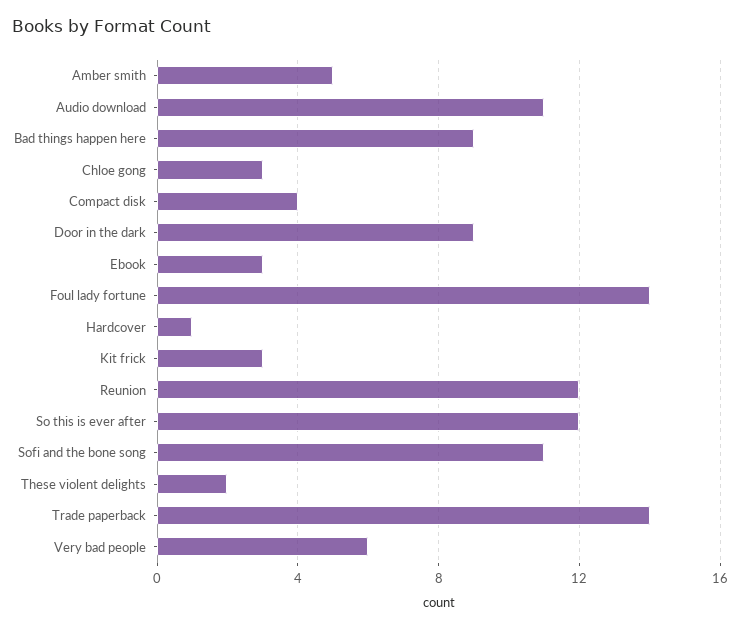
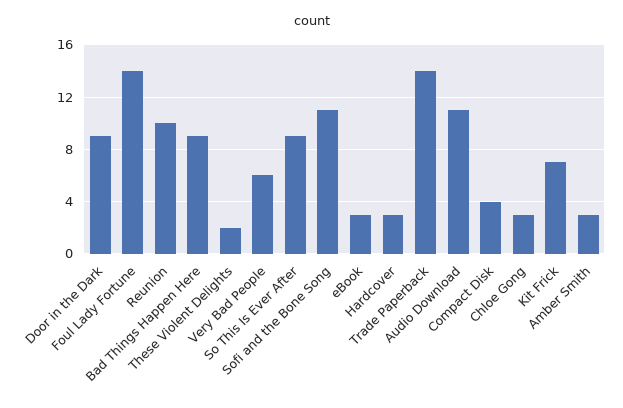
  {
-   "Amber smith": 5,
+   "Amber smith": 3,
    "Audio download": 11,
    "Bad things happen here": 9,
    "Chloe gong": 3,
    "Compact disk": 4,
    "Door in the dark": 9,
    "Ebook": 3,
    "Foul lady fortune": 14,
-   "Hardcover": 1,
+   "Hardcover": 3,
-   "Kit frick": 3,
+   "Kit frick": 7,
-   "Reunion": 12,
+   "Reunion": 10,
-   "So this is ever after": 12,
+   "So this is ever after": 9,
    "Sofi and the bone song": 11,
    "These violent delights": 2,
    "Trade paperback": 14,
    "Very bad people": 6
  }

